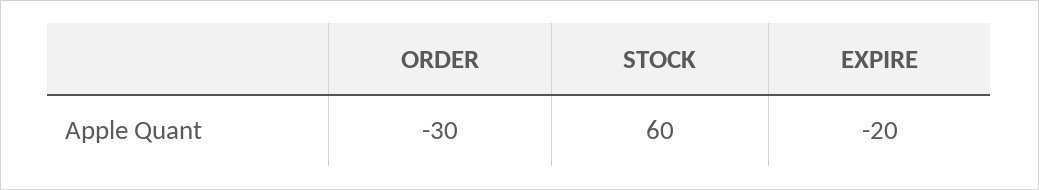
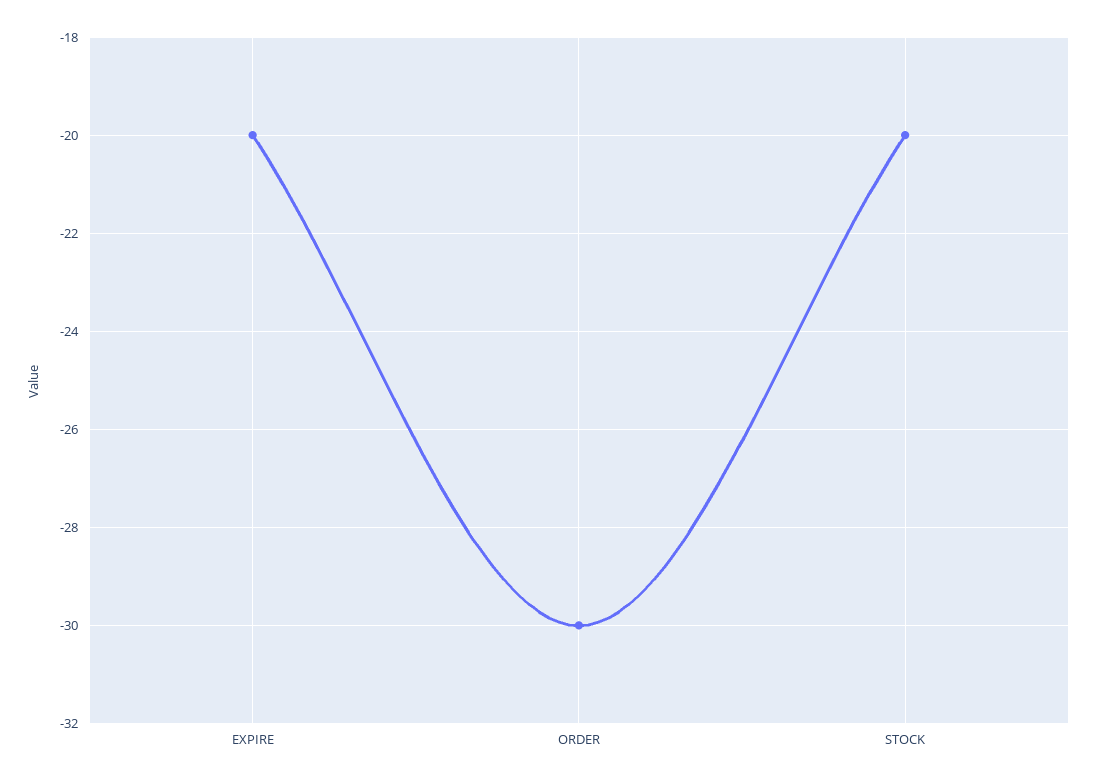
  {
    "ORDER": -30,
-   "STOCK": 60,
+   "STOCK": -20,
    "EXPIRE": -20
  }

